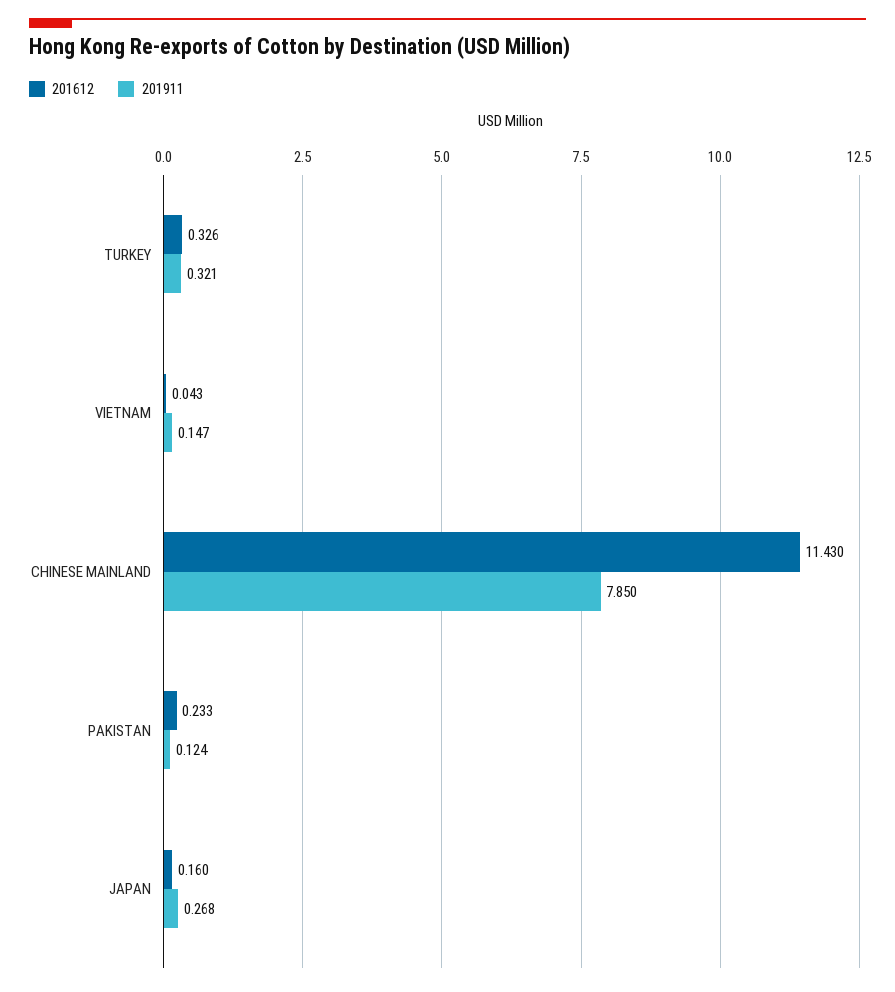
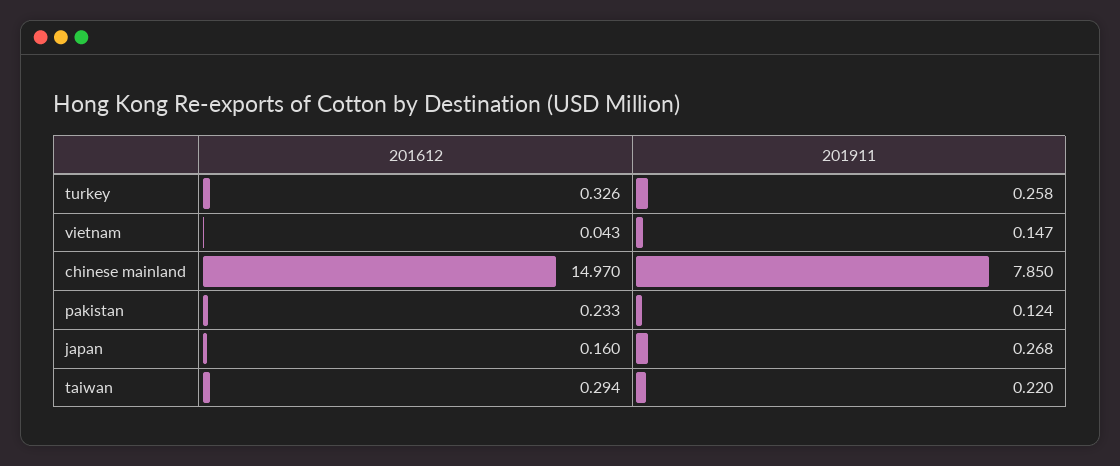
  {
    "201612": {
      "TURKEY": 0.326,
      "VIETNAM": 0.043,
-     "CHINESE MAINLAND": 11.43,
+     "CHINESE MAINLAND": 14.97,
      "PAKISTAN": 0.233,
-     "JAPAN": 0.16
+     "JAPAN": 0.16,
+     "taiwan": 0.294
    },
    "201911": {
-     "TURKEY": 0.321,
+     "TURKEY": 0.258,
      "VIETNAM": 0.147,
      "CHINESE MAINLAND": 7.85,
      "PAKISTAN": 0.124,
-     "JAPAN": 0.268
+     "JAPAN": 0.268,
+     "taiwan": 0.22
    }
  }

